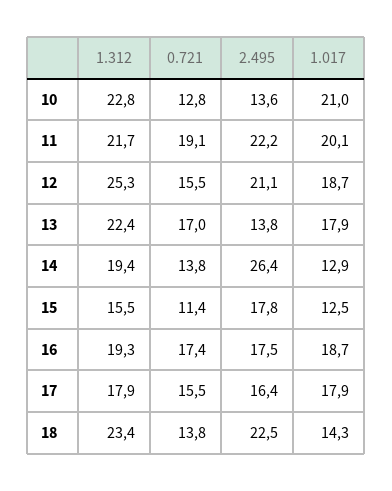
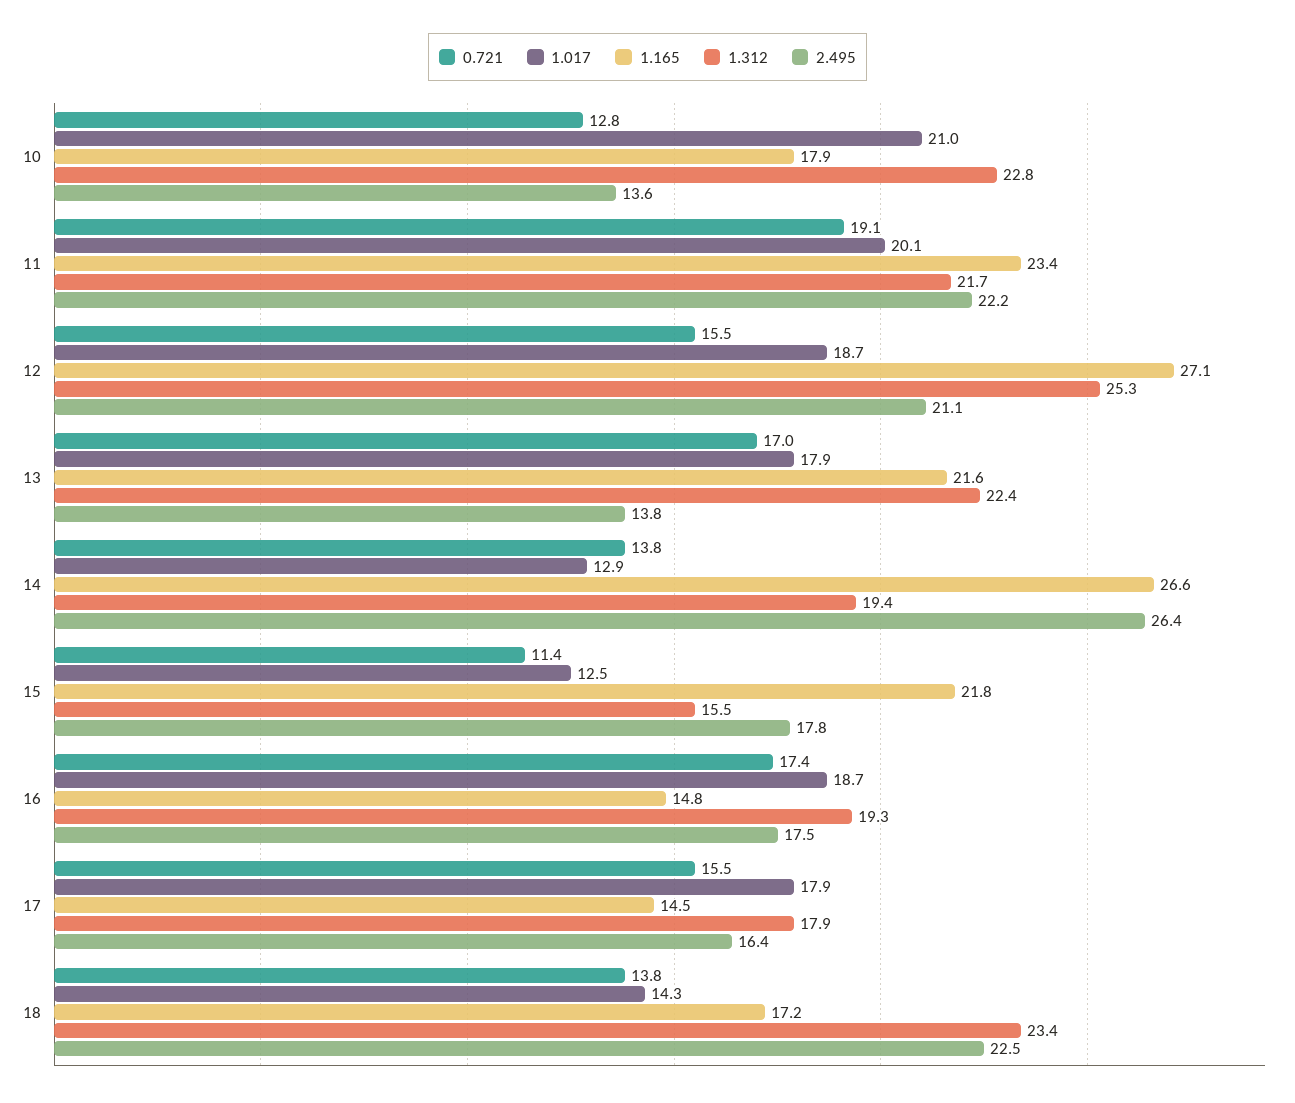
  {
    "1.312": {
      "10": 22.8,
      "11": 21.7,
      "12": 25.3,
      "13": 22.4,
      "14": 19.4,
      "15": 15.5,
      "16": 19.3,
      "17": 17.9,
      "18": 23.4
    },
    "0.721": {
      "10": 12.8,
      "11": 19.1,
      "12": 15.5,
      "13": 17,
      "14": 13.8,
      "15": 11.4,
      "16": 17.4,
      "17": 15.5,
      "18": 13.8
    },
    "2.495": {
      "10": 13.6,
      "11": 22.2,
      "12": 21.1,
      "13": 13.8,
      "14": 26.4,
      "15": 17.8,
      "16": 17.5,
      "17": 16.4,
      "18": 22.5
    },
    "1.017": {
      "10": 21,
      "11": 20.1,
      "12": 18.7,
      "13": 17.9,
      "14": 12.9,
      "15": 12.5,
      "16": 18.7,
      "17": 17.9,
      "18": 14.3
-   }
+   },
+   "1.165": {
+     "10": 17.9,
+     "11": 23.4,
+     "12": 27.1,
+     "13": 21.6,
+     "14": 26.6,
+     "15": 21.8,
+     "16": 14.8,
+     "17": 14.5,
+     "18": 17.2
+   }
  }

